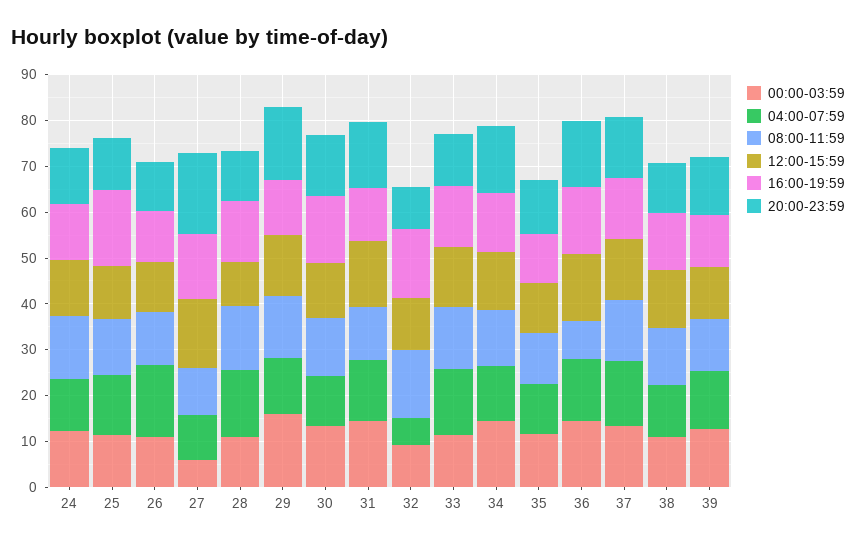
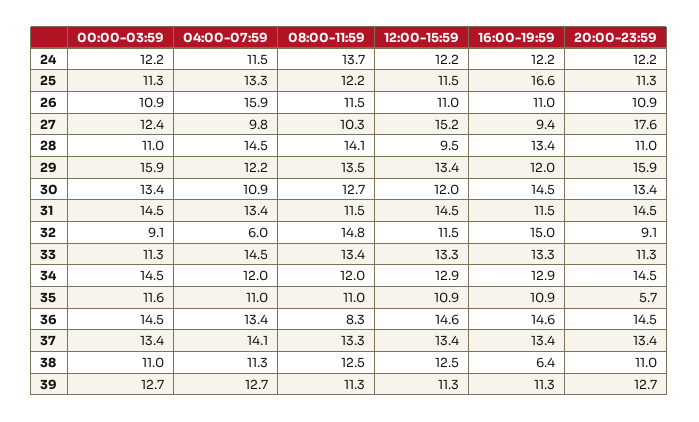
  {
    "00:00-03:59": {
      "24": 12.2,
      "25": 11.3,
      "26": 10.9,
-     "27": 6,
+     "27": 12.4,
      "28": 11,
      "29": 15.9,
      "30": 13.4,
      "31": 14.5,
      "32": 9.1,
      "33": 11.3,
      "34": 14.5,
      "35": 11.6,
      "36": 14.5,
      "37": 13.4,
      "38": 11,
      "39": 12.7
    },
    "04:00-07:59": {
      "24": 11.5,
      "25": 13.3,
      "26": 15.9,
      "27": 9.8,
      "28": 14.5,
      "29": 12.2,
      "30": 10.9,
      "31": 13.4,
      "32": 6,
      "33": 14.5,
      "34": 12,
      "35": 11,
      "36": 13.4,
      "37": 14.1,
      "38": 11.3,
      "39": 12.7
    },
    "08:00-11:59": {
      "24": 13.7,
      "25": 12.2,
      "26": 11.5,
      "27": 10.3,
      "28": 14.1,
      "29": 13.5,
      "30": 12.7,
      "31": 11.5,
      "32": 14.8,
      "33": 13.4,
      "34": 12,
      "35": 11,
      "36": 8.3,
      "37": 13.3,
      "38": 12.5,
      "39": 11.3
    },
    "12:00-15:59": {
      "24": 12.2,
      "25": 11.5,
      "26": 11,
      "27": 15.2,
      "28": 9.5,
      "29": 13.4,
      "30": 12,
      "31": 14.5,
      "32": 11.5,
      "33": 13.3,
      "34": 12.9,
      "35": 10.9,
      "36": 14.6,
      "37": 13.4,
      "38": 12.5,
      "39": 11.3
    },
    "16:00-19:59": {
      "24": 12.2,
      "25": 16.6,
      "26": 11,
-     "27": 14,
+     "27": 9.4,
      "28": 13.4,
      "29": 12,
      "30": 14.5,
      "31": 11.5,
      "32": 15,
      "33": 13.3,
      "34": 12.9,
      "35": 10.9,
      "36": 14.6,
      "37": 13.4,
-     "38": 12,
+     "38": 6.4,
      "39": 11.3
    },
    "20:00-23:59": {
      "24": 12.2,
      "25": 11.3,
      "26": 10.9,
      "27": 17.6,
      "28": 11,
      "29": 15.9,
      "30": 13.4,
      "31": 14.5,
      "32": 9.1,
      "33": 11.3,
      "34": 14.5,
-     "35": 12,
+     "35": 5.7,
      "36": 14.5,
      "37": 13.4,
      "38": 11,
      "39": 12.7
    }
  }

